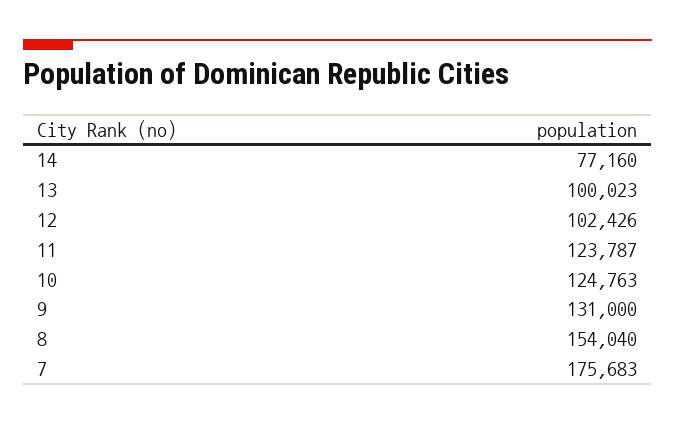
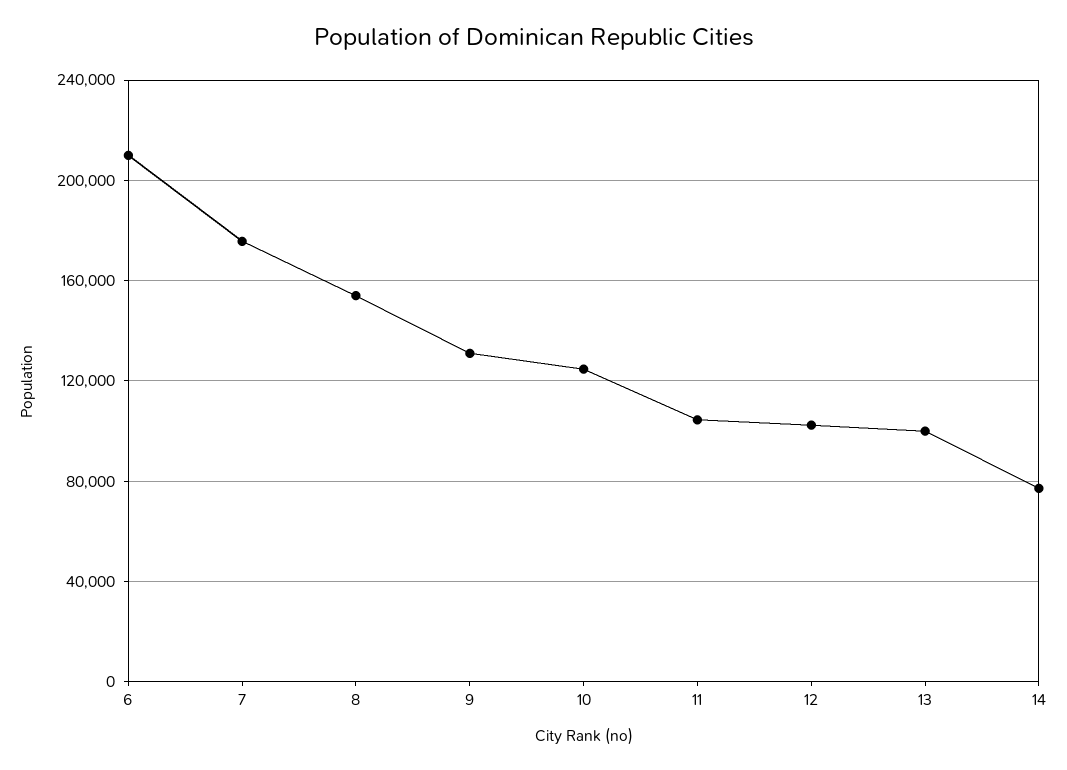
  {
    "14": 77160,
    "13": 100023,
    "12": 102426,
-   "11": 123787,
+   "11": 105000,
    "10": 124763,
    "9": 131000,
    "8": 154040,
-   "7": 175683
+   "7": 175683,
+   "6": 210000
  }

